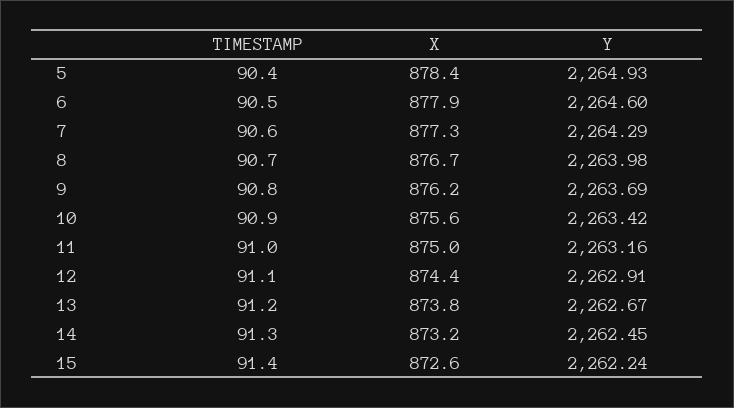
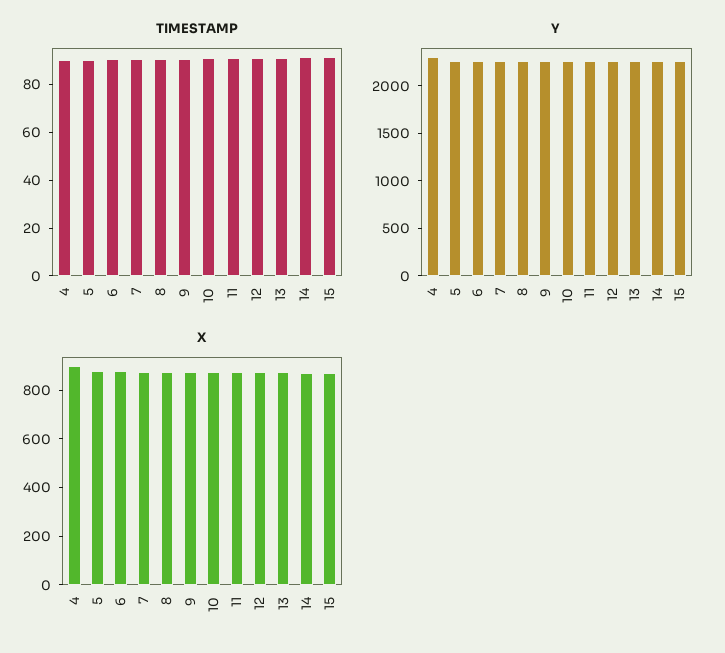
  {
    "TIMESTAMP": {
      "5": 90.4,
      "6": 90.5,
      "7": 90.6,
      "8": 90.7,
      "9": 90.8,
      "10": 90.9,
      "11": 91,
      "12": 91.1,
      "13": 91.2,
      "14": 91.3,
-     "15": 91.4
+     "15": 91.4,
+     "4": 90
    },
    "X": {
      "5": 878.4,
      "6": 877.9,
      "7": 877.3,
      "8": 876.7,
      "9": 876.2,
      "10": 875.6,
      "11": 875,
      "12": 874.4,
      "13": 873.8,
      "14": 873.2,
-     "15": 872.6
+     "15": 872.6,
+     "4": 900
    },
    "Y": {
      "5": 2264.93,
      "6": 2264.6,
      "7": 2264.29,
      "8": 2263.98,
      "9": 2263.69,
      "10": 2263.42,
      "11": 2263.16,
      "12": 2262.91,
      "13": 2262.67,
      "14": 2262.45,
-     "15": 2262.24
+     "15": 2262.24,
+     "4": 2300
    }
  }

